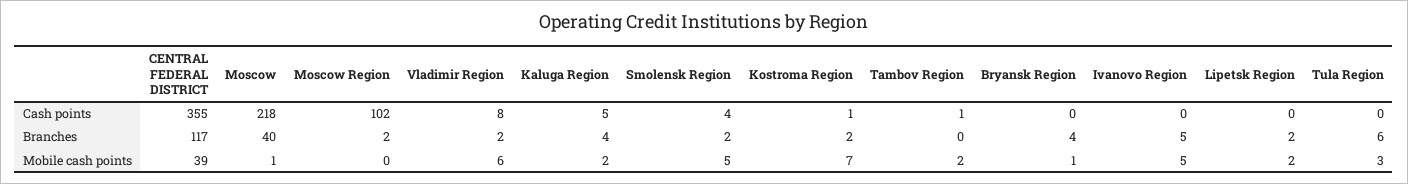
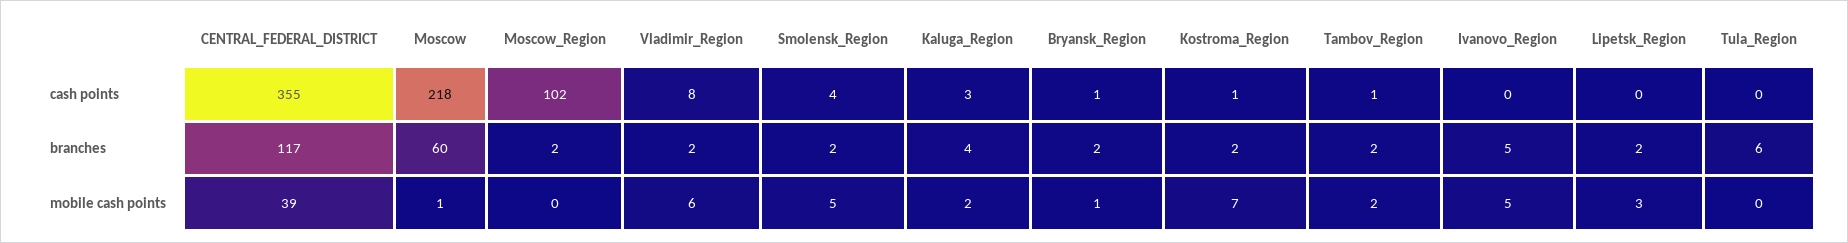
  {
    "CENTRAL FEDERAL DISTRICT": {
      "Cash points": 355,
      "Branches": 117,
      "Mobile cash points": 39
    },
    "Moscow": {
      "Cash points": 218,
-     "Branches": 40,
+     "Branches": 60,
      "Mobile cash points": 1
    },
    "Moscow Region": {
      "Cash points": 102,
      "Branches": 2,
      "Mobile cash points": 0
    },
    "Vladimir Region": {
      "Cash points": 8,
      "Branches": 2,
      "Mobile cash points": 6
    },
    "Kaluga Region": {
-     "Cash points": 5,
+     "Cash points": 3,
      "Branches": 4,
      "Mobile cash points": 2
    },
    "Smolensk Region": {
      "Cash points": 4,
      "Branches": 2,
      "Mobile cash points": 5
    },
    "Kostroma Region": {
      "Cash points": 1,
      "Branches": 2,
      "Mobile cash points": 7
    },
    "Tambov Region": {
      "Cash points": 1,
-     "Branches": 0,
+     "Branches": 2,
      "Mobile cash points": 2
    },
    "Bryansk Region": {
-     "Cash points": 0,
+     "Cash points": 1,
-     "Branches": 4,
+     "Branches": 2,
      "Mobile cash points": 1
    },
    "Ivanovo Region": {
      "Cash points": 0,
      "Branches": 5,
      "Mobile cash points": 5
    },
    "Lipetsk Region": {
      "Cash points": 0,
      "Branches": 2,
-     "Mobile cash points": 2
+     "Mobile cash points": 3
    },
    "Tula Region": {
      "Cash points": 0,
      "Branches": 6,
-     "Mobile cash points": 3
+     "Mobile cash points": 0
    }
  }

